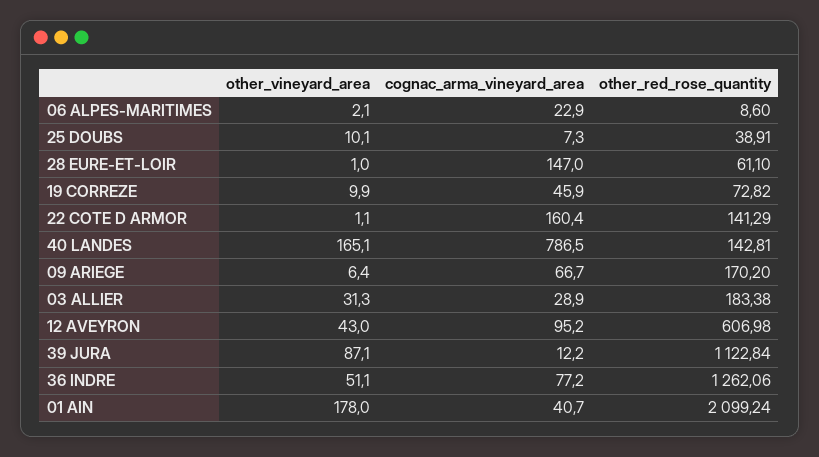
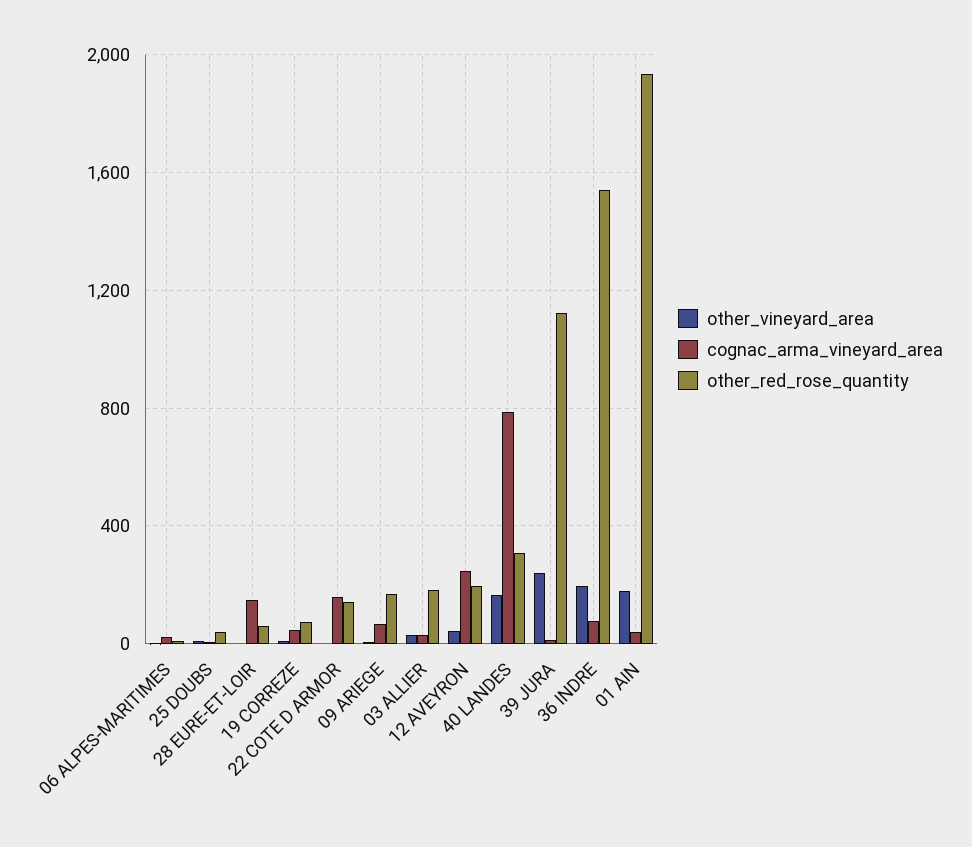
  {
    "other_vineyard_area": {
      "06 ALPES-MARITIMES": 2.1,
      "25 DOUBS": 10.1,
      "28 EURE-ET-LOIR": 1,
      "19 CORREZE": 9.9,
      "22 COTE D ARMOR": 1.1,
      "40 LANDES": 165.1,
      "09 ARIEGE": 6.4,
      "03 ALLIER": 31.3,
      "12 AVEYRON": 43,
-     "39 JURA": 87.1,
+     "39 JURA": 250,
-     "36 INDRE": 51.1,
+     "36 INDRE": 200,
      "01 AIN": 178
    },
    "cognac_arma_vineyard_area": {
      "06 ALPES-MARITIMES": 22.9,
      "25 DOUBS": 7.3,
      "28 EURE-ET-LOIR": 147,
      "19 CORREZE": 45.9,
      "22 COTE D ARMOR": 160.4,
      "40 LANDES": 786.5,
      "09 ARIEGE": 66.7,
      "03 ALLIER": 28.9,
-     "12 AVEYRON": 95.2,
+     "12 AVEYRON": 250,
      "39 JURA": 12.2,
      "36 INDRE": 77.2,
      "01 AIN": 40.7
    },
    "other_red_rose_quantity": {
      "06 ALPES-MARITIMES": 8.6,
      "25 DOUBS": 38.91,
      "28 EURE-ET-LOIR": 61.1,
      "19 CORREZE": 72.82,
      "22 COTE D ARMOR": 141.29,
-     "40 LANDES": 142.81,
+     "40 LANDES": 300,
      "09 ARIEGE": 170.2,
      "03 ALLIER": 183.38,
-     "12 AVEYRON": 606.98,
+     "12 AVEYRON": 200,
      "39 JURA": 1122.84,
-     "36 INDRE": 1262.06,
+     "36 INDRE": 1550,
-     "01 AIN": 2099.24
+     "01 AIN": 1950
    }
  }

